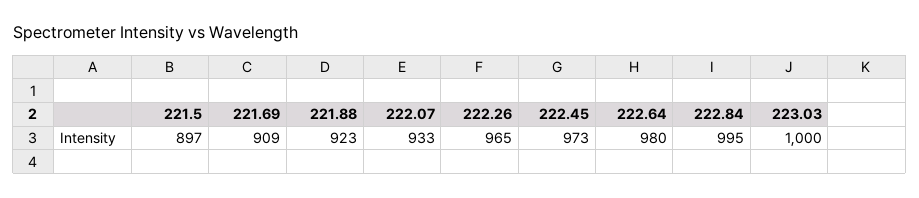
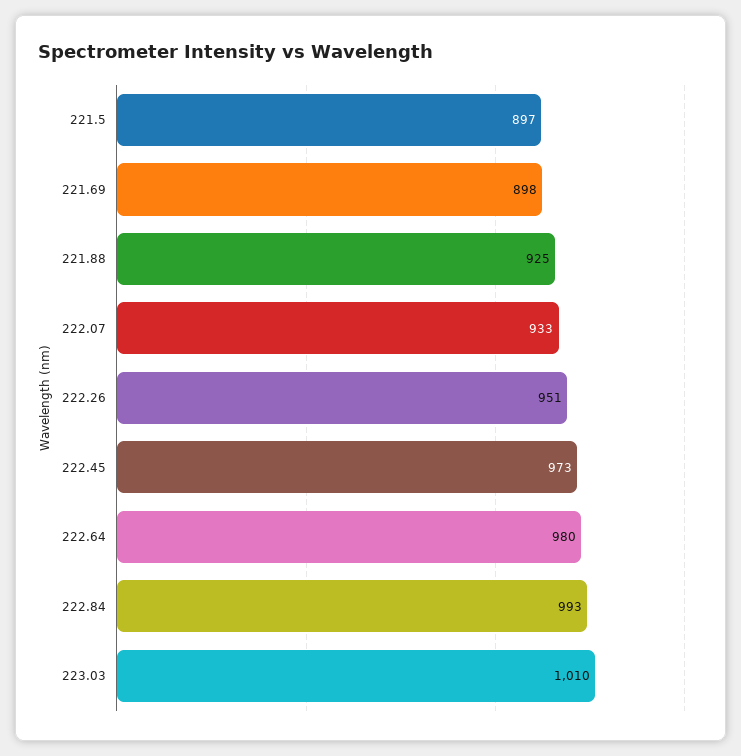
  {
    "221.5": 897,
-   "221.69": 909,
+   "221.69": 898,
-   "221.88": 923,
+   "221.88": 925,
    "222.07": 933,
-   "222.26": 965,
+   "222.26": 951,
    "222.45": 973,
    "222.64": 980,
-   "222.84": 995,
+   "222.84": 993,
-   "223.03": 1000
+   "223.03": 1010
  }

